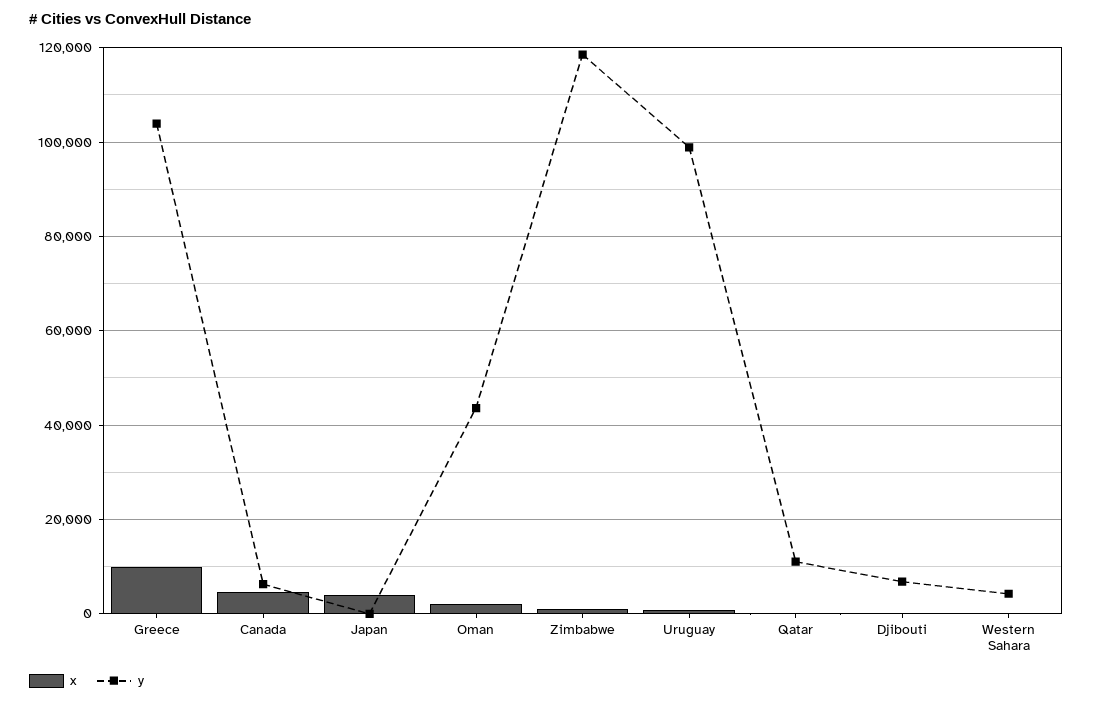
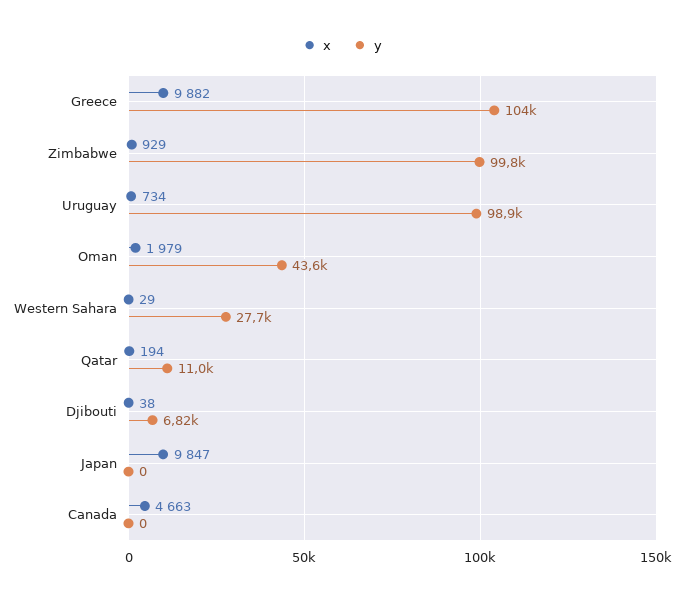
  {
    "x": {
      "Greece": 9882,
      "Canada": 4663,
-     "Japan": 4000,
+     "Japan": 9847,
      "Oman": 1979,
      "Zimbabwe": 929,
      "Uruguay": 734,
      "Qatar": 194,
      "Djibouti": 38,
      "Western Sahara": 29
    },
    "y": {
      "Greece": 104000,
-     "Canada": 6000,
+     "Canada": 0,
      "Japan": 0,
      "Oman": 43600,
-     "Zimbabwe": 118000,
+     "Zimbabwe": 99800,
      "Uruguay": 98900,
      "Qatar": 11000,
      "Djibouti": 6820,
-     "Western Sahara": 4000
+     "Western Sahara": 27700
    }
  }

